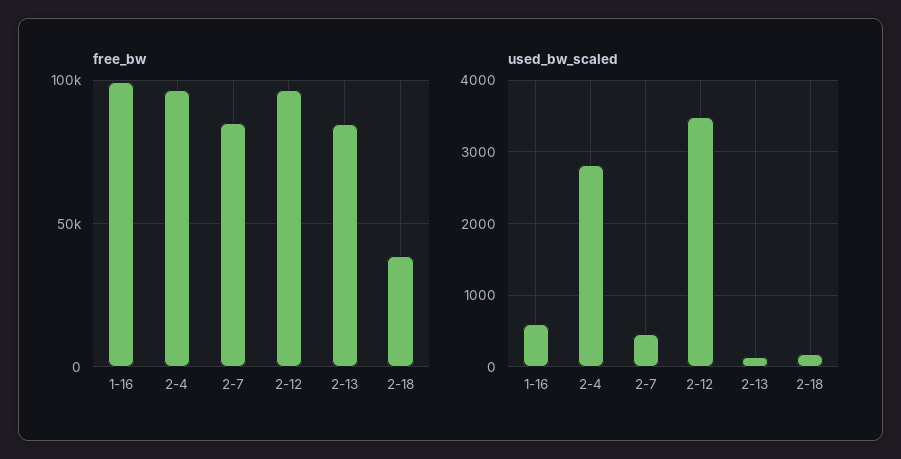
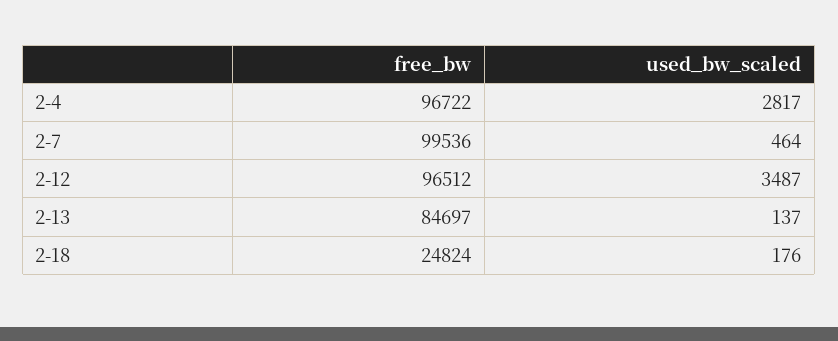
  {
    "free_bw": {
-     "1-16": 100000,
      "2-4": 96722,
-     "2-7": 85000,
+     "2-7": 99536,
      "2-12": 96512,
      "2-13": 84697,
-     "2-18": 40000
+     "2-18": 24824
    },
    "used_bw_scaled": {
-     "1-16": 600,
      "2-4": 2817,
      "2-7": 464,
      "2-12": 3487,
      "2-13": 137,
      "2-18": 176
    }
  }

